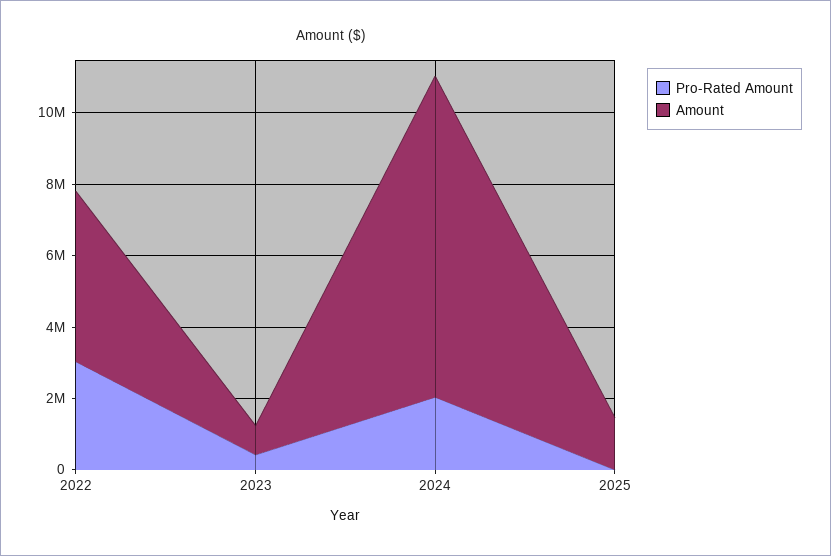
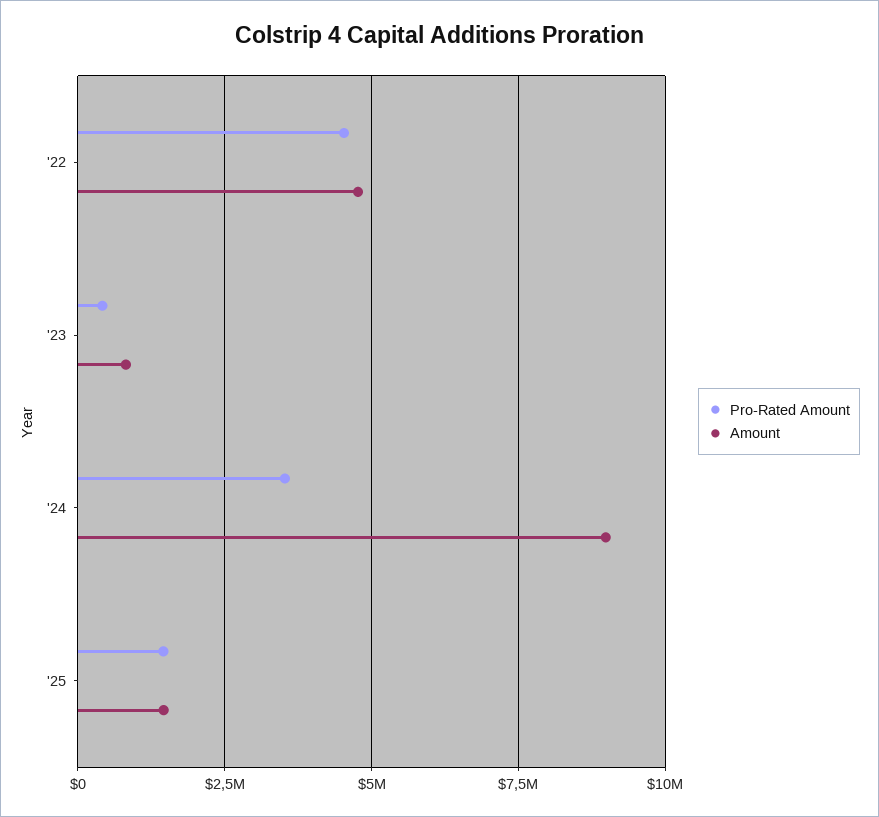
  {
    "Pro-Rated Amount": {
-     "2022": 3000000,
+     "2022": 4500000,
      "2023": 500000,
-     "2024": 2000000,
+     "2024": 3500000,
-     "2025": 0
+     "2025": 1500000
    },
    "Amount": {
      "2022": 4750000,
      "2023": 750000,
      "2024": 9000000,
      "2025": 1500000
    }
  }

